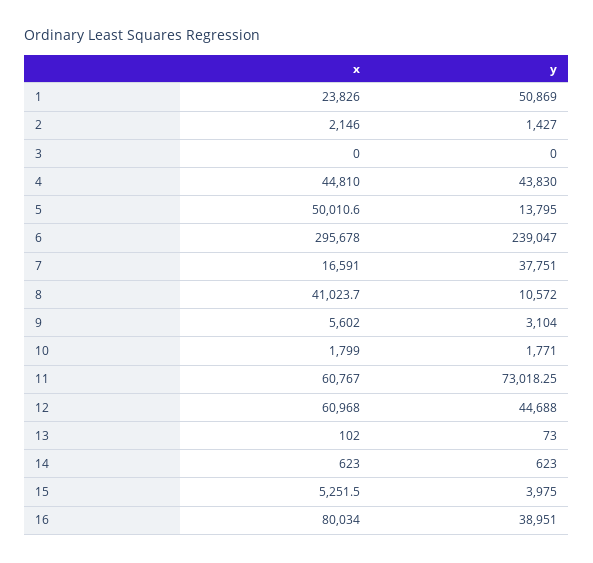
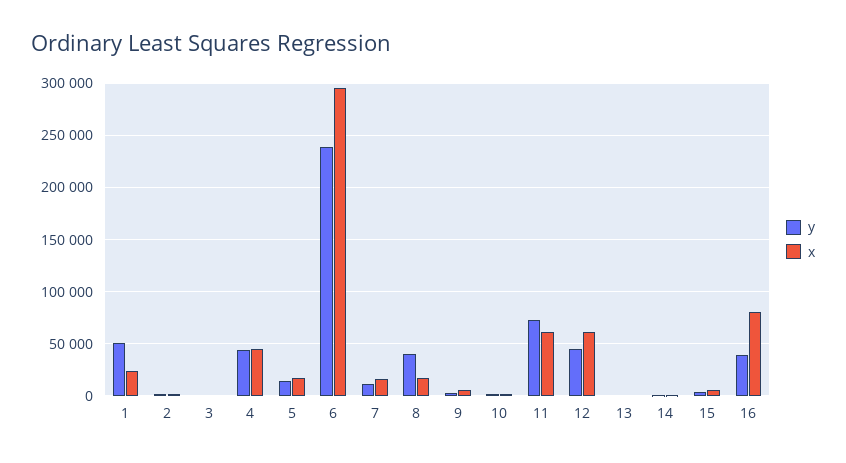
  {
    "x": {
      "1": 23826,
      "2": 2146,
      "3": 0,
      "4": 44810,
-     "5": 50010.6,
+     "5": 20000,
      "6": 295678,
      "7": 16591,
-     "8": 41023.7,
+     "8": 20000,
      "9": 5602,
      "10": 1799,
      "11": 60767,
      "12": 60968,
      "13": 102,
      "14": 623,
      "15": 5251.5,
      "16": 80034
    },
    "y": {
      "1": 50869,
      "2": 1427,
      "3": 0,
      "4": 43830,
      "5": 13795,
      "6": 239047,
-     "7": 37751,
+     "7": 10000,
-     "8": 10572,
+     "8": 40000,
      "9": 3104,
      "10": 1771,
      "11": 73018.25,
      "12": 44688,
      "13": 73,
      "14": 623,
      "15": 3975,
      "16": 38951
    }
  }

